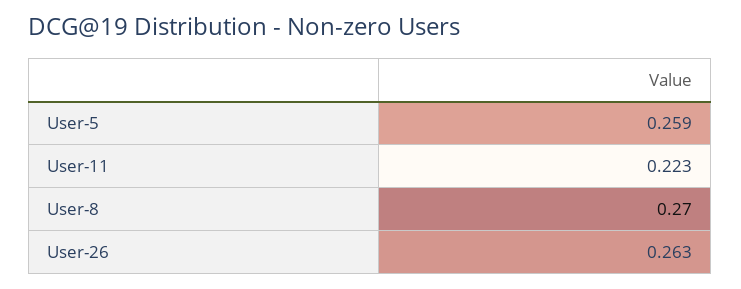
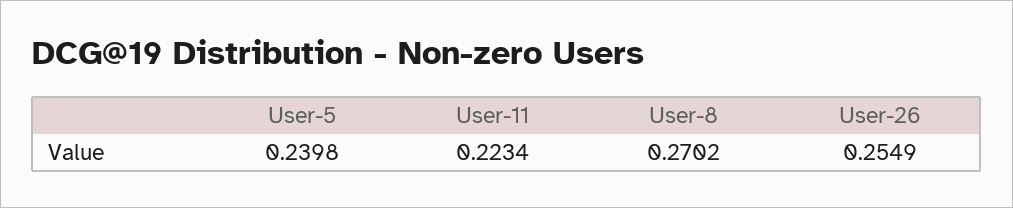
  {
-   "User-5": 0.259,
+   "User-5": 0.2398,
    "User-11": 0.2234,
    "User-8": 0.2702,
-   "User-26": 0.263
+   "User-26": 0.2549
  }

